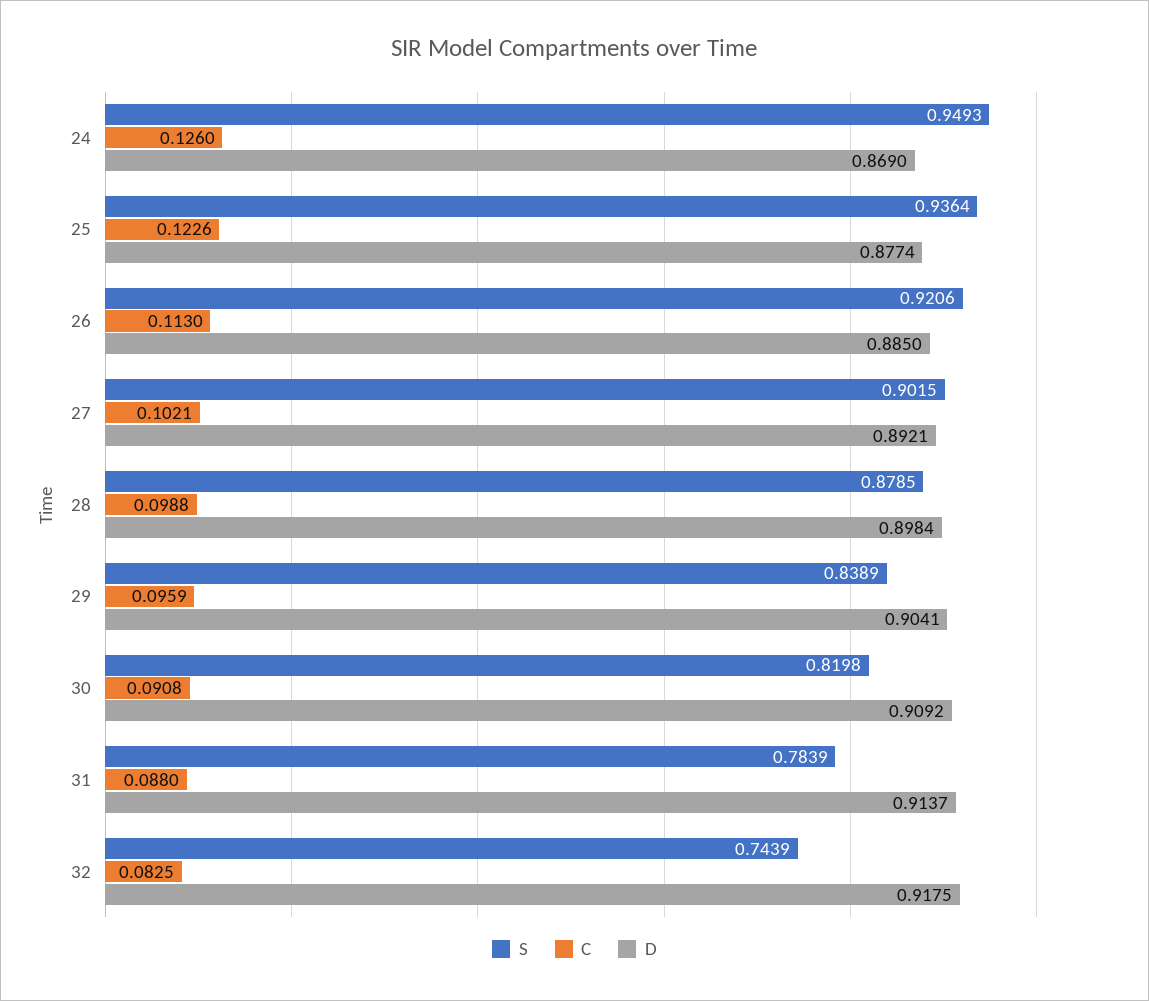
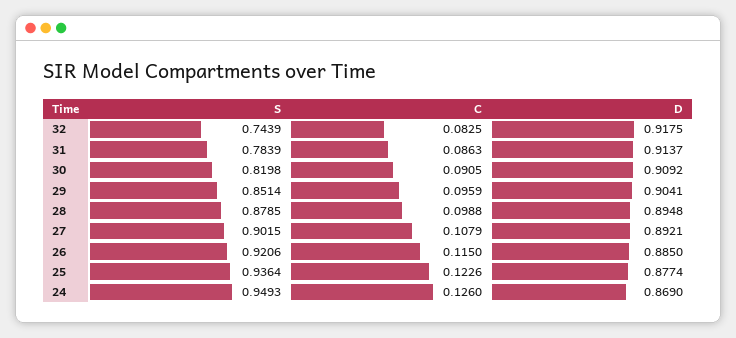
  {
    "S": {
      "24": 0.9493,
      "25": 0.9364,
      "26": 0.9206,
      "27": 0.9015,
      "28": 0.8785,
-     "29": 0.8389,
+     "29": 0.8514,
      "30": 0.8198,
      "31": 0.7839,
      "32": 0.7439
    },
    "C": {
      "24": 0.126,
      "25": 0.1226,
-     "26": 0.113,
+     "26": 0.115,
-     "27": 0.1021,
+     "27": 0.1079,
      "28": 0.0988,
      "29": 0.0959,
-     "30": 0.0908,
+     "30": 0.0905,
-     "31": 0.088,
+     "31": 0.0863,
      "32": 0.0825
    },
    "D": {
      "24": 0.869,
      "25": 0.8774,
      "26": 0.885,
      "27": 0.8921,
-     "28": 0.8984,
+     "28": 0.8948,
      "29": 0.9041,
      "30": 0.9092,
      "31": 0.9137,
      "32": 0.9175
    }
  }

